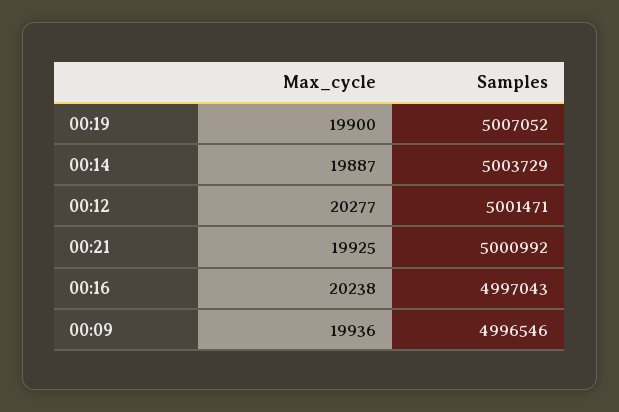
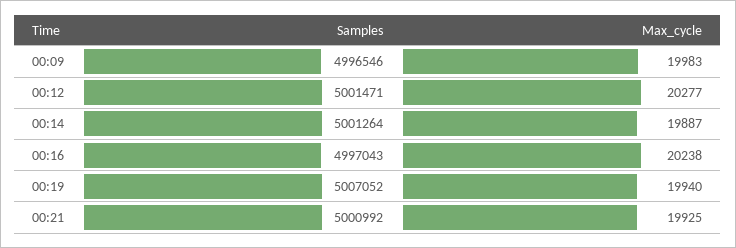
  {
    "Max_cycle": {
-     "00:19": 19900,
+     "00:19": 19940,
      "00:14": 19887,
      "00:12": 20277,
      "00:21": 19925,
      "00:16": 20238,
-     "00:09": 19936
+     "00:09": 19983
    },
    "Samples": {
      "00:19": 5007052,
-     "00:14": 5003729,
+     "00:14": 5001264,
      "00:12": 5001471,
      "00:21": 5000992,
      "00:16": 4997043,
      "00:09": 4996546
    }
  }

